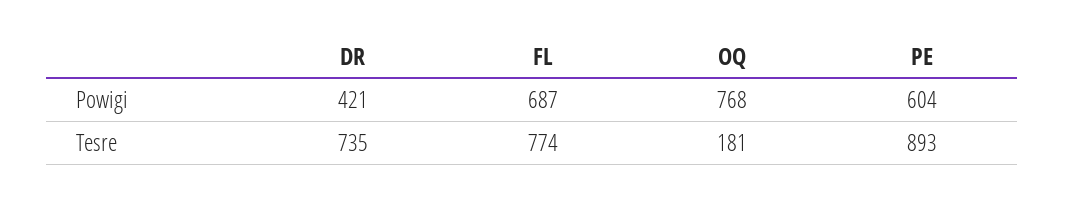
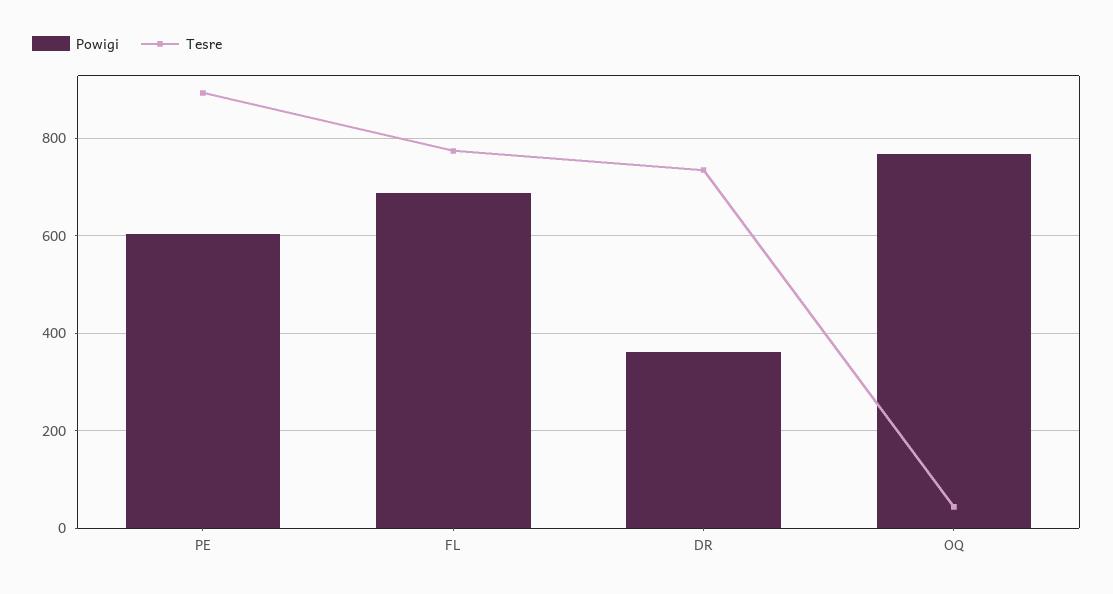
  {
    "Powigi": {
-     "DR": 421,
+     "DR": 360,
      "FL": 687,
      "OQ": 768,
      "PE": 604
    },
    "Tesre": {
      "DR": 735,
      "FL": 774,
-     "OQ": 181,
+     "OQ": 40,
      "PE": 893
    }
  }

